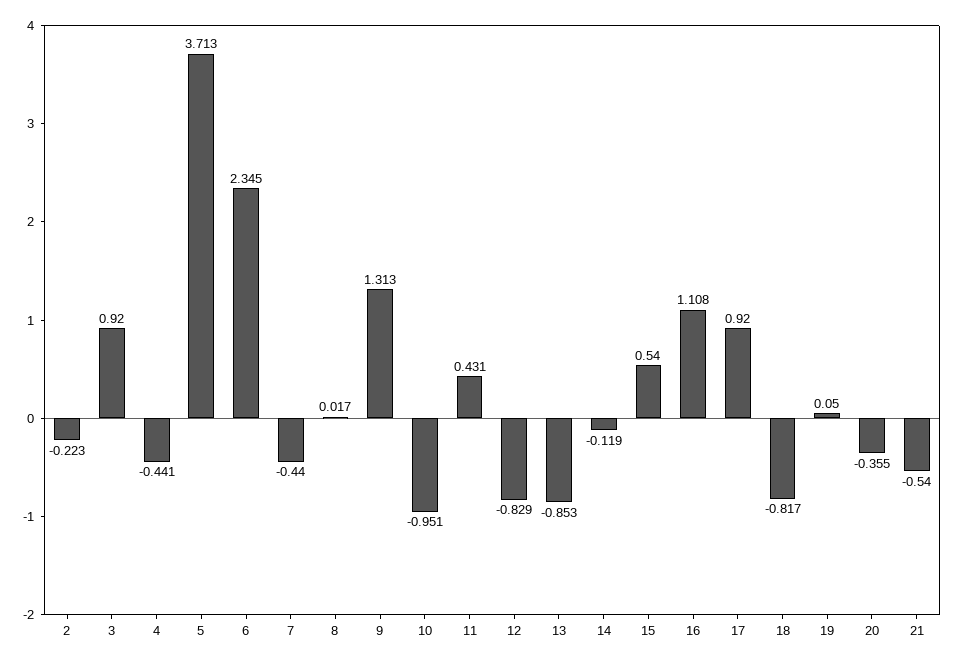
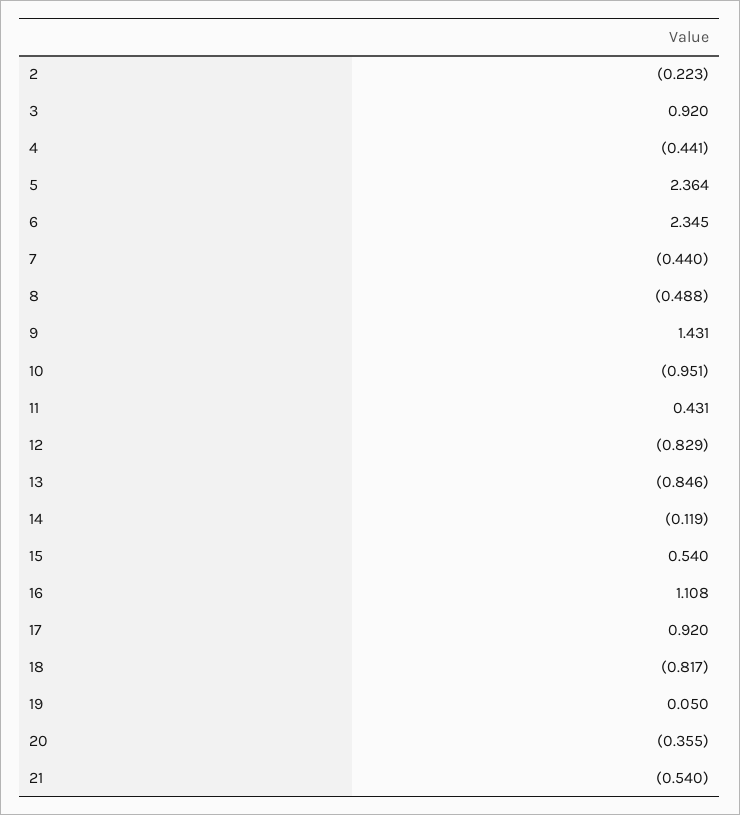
  {
    "2": -0.223,
    "3": 0.92,
    "4": -0.441,
-   "5": 3.713,
+   "5": 2.364,
    "6": 2.345,
    "7": -0.44,
-   "8": 0.017,
+   "8": -0.488,
-   "9": 1.313,
+   "9": 1.431,
    "10": -0.951,
    "11": 0.431,
    "12": -0.829,
-   "13": -0.853,
+   "13": -0.846,
    "14": -0.119,
    "15": 0.54,
    "16": 1.108,
    "17": 0.92,
    "18": -0.817,
    "19": 0.05,
    "20": -0.355,
    "21": -0.54
  }

